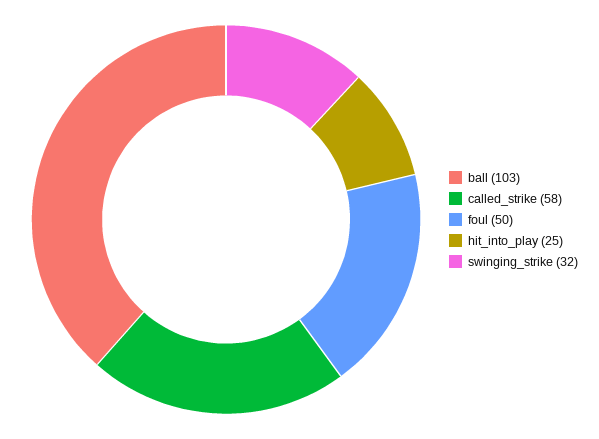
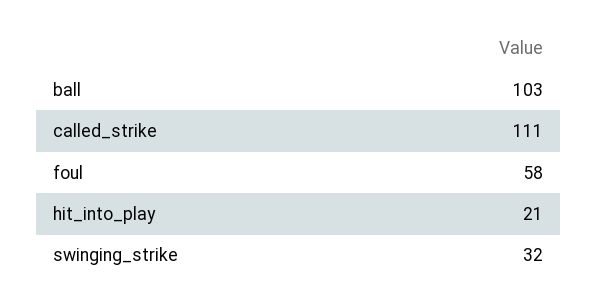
  {
    "ball": 103,
-   "called_strike": 58,
+   "called_strike": 111,
-   "foul": 50,
+   "foul": 58,
-   "hit_into_play": 25,
+   "hit_into_play": 21,
    "swinging_strike": 32
  }

